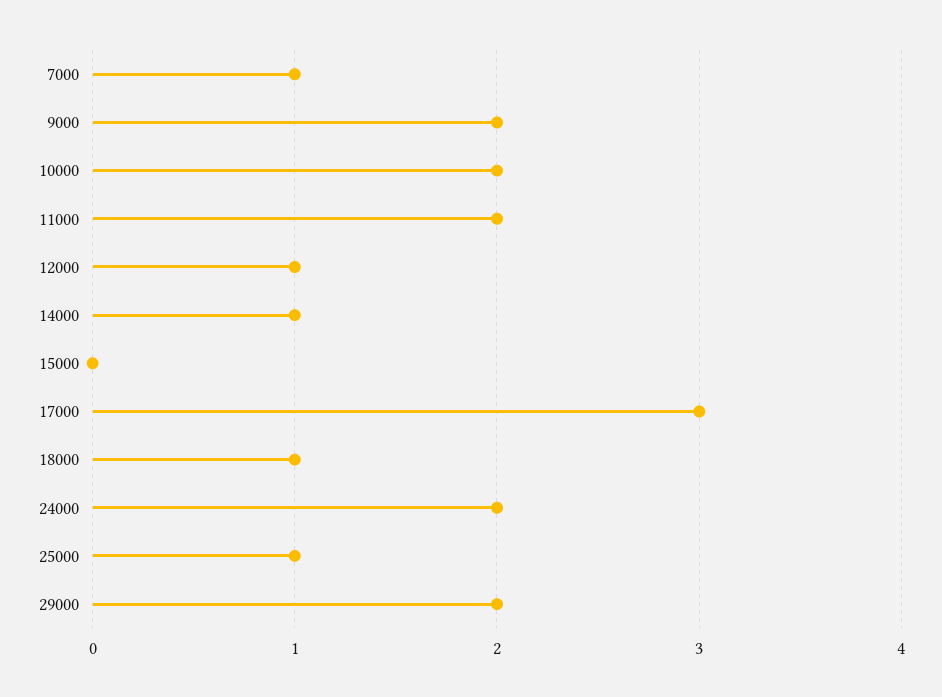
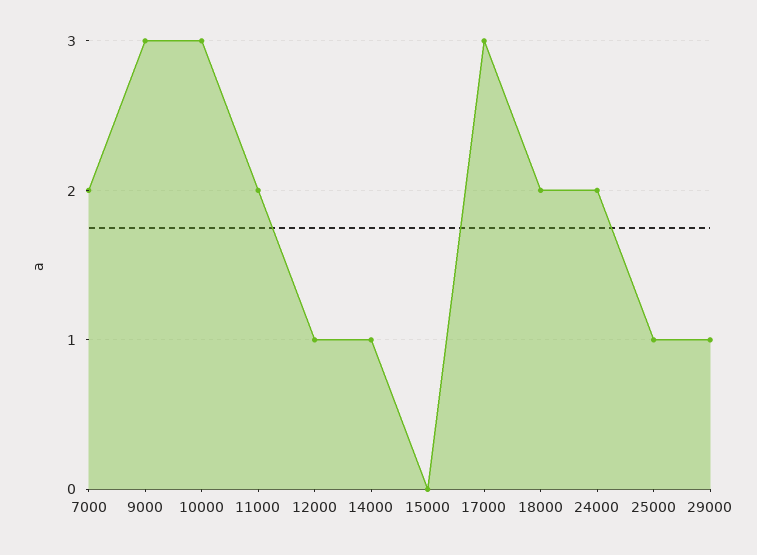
  {
-   "7000": 1,
+   "7000": 2,
-   "9000": 2,
+   "9000": 3,
-   "10000": 2,
+   "10000": 3,
    "11000": 2,
    "12000": 1,
    "14000": 1,
    "15000": 0,
    "17000": 3,
-   "18000": 1,
+   "18000": 2,
    "24000": 2,
    "25000": 1,
-   "29000": 2
+   "29000": 1
  }

